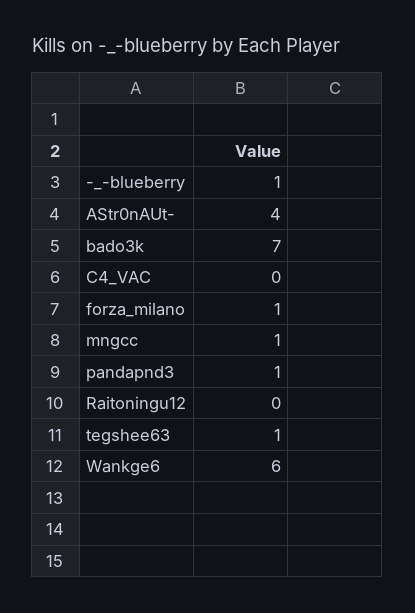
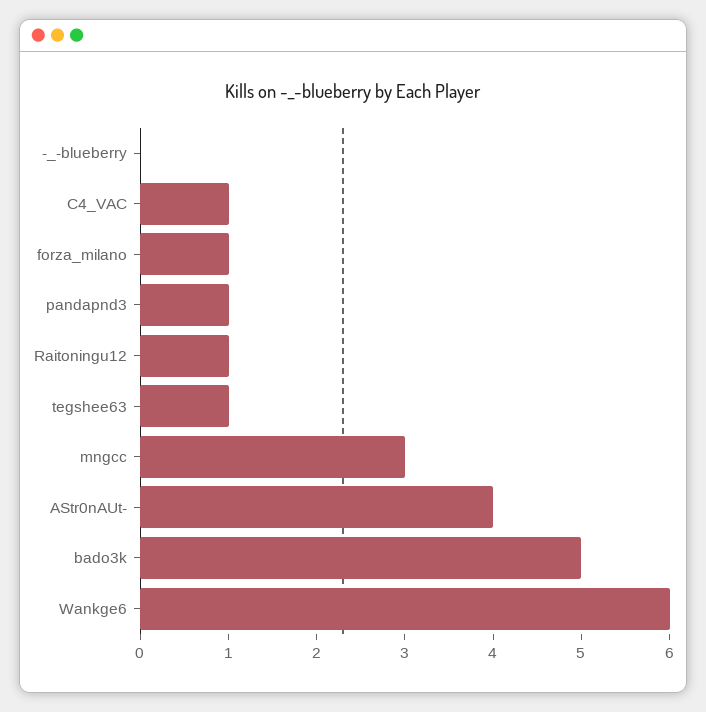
  {
-   "-_-blueberry": 1,
+   "-_-blueberry": 0,
    "AStr0nAUt-": 4,
-   "bado3k": 7,
+   "bado3k": 5,
-   "C4_VAC": 0,
+   "C4_VAC": 1,
    "forza_milano": 1,
-   "mngcc": 1,
+   "mngcc": 3,
    "pandapnd3": 1,
-   "Raitoningu12": 0,
+   "Raitoningu12": 1,
    "tegshee63": 1,
    "Wankge6": 6
  }

